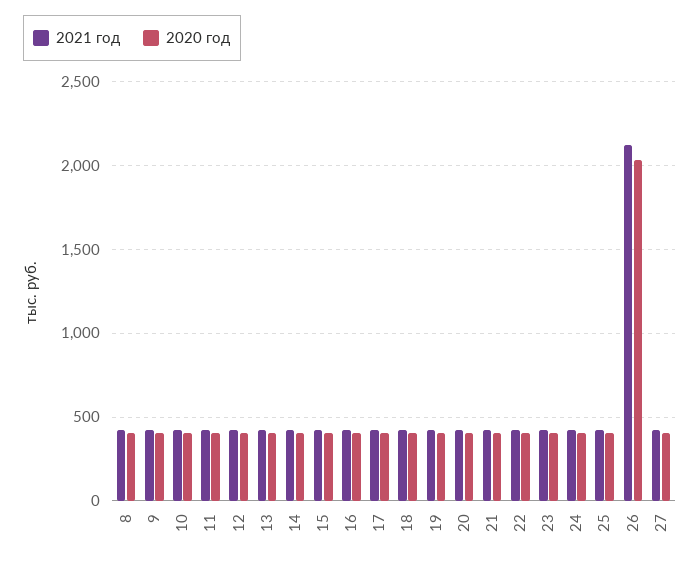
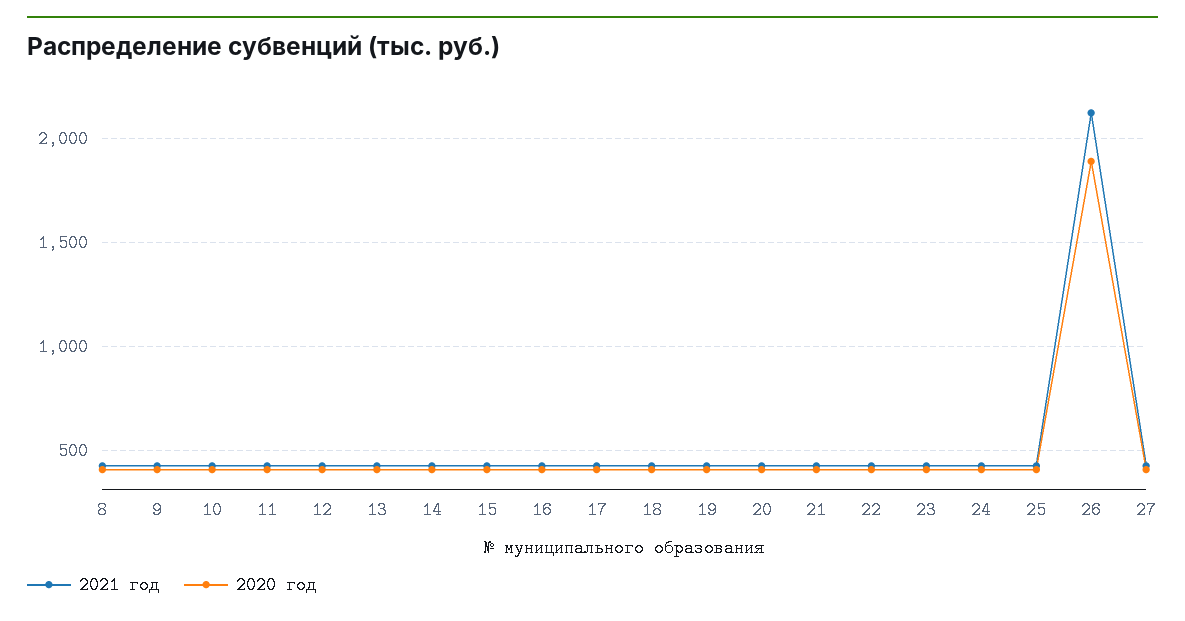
  {
    "2021 год": {
      "8": 400,
      "9": 400,
      "10": 400,
      "11": 400,
      "12": 400,
      "13": 400,
      "14": 400,
      "15": 400,
      "16": 400,
      "17": 400,
      "18": 400,
      "19": 400,
      "20": 400,
      "21": 400,
      "22": 400,
      "23": 400,
      "24": 400,
      "25": 400,
      "26": 2100,
      "27": 400
    },
    "2020 год": {
      "8": 400,
      "9": 400,
      "10": 400,
      "11": 400,
      "12": 400,
      "13": 400,
      "14": 400,
      "15": 400,
      "16": 400,
      "17": 400,
      "18": 400,
      "19": 400,
      "20": 400,
      "21": 400,
      "22": 400,
      "23": 400,
      "24": 400,
      "25": 400,
-     "26": 2050,
+     "26": 1900,
      "27": 400
    }
  }

